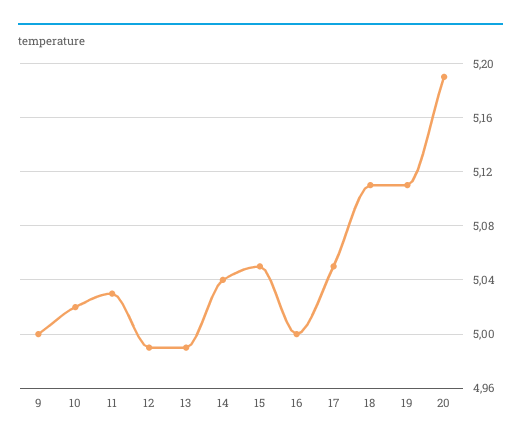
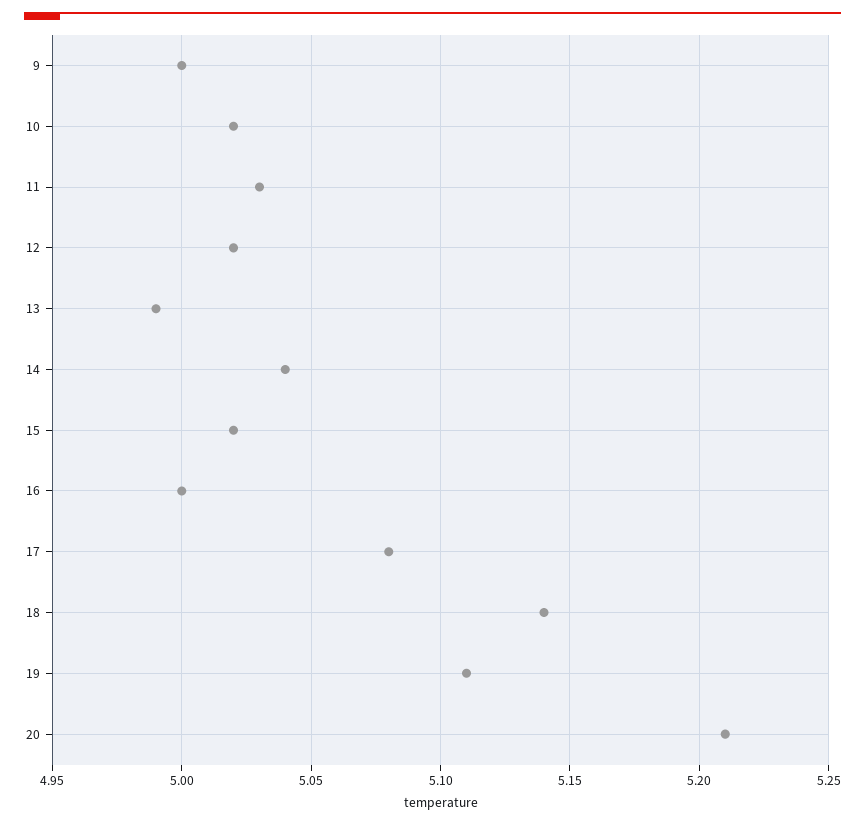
  {
    "9": 5,
    "10": 5.02,
    "11": 5.03,
-   "12": 4.99,
+   "12": 5.02,
    "13": 4.99,
    "14": 5.04,
-   "15": 5.05,
+   "15": 5.02,
    "16": 5,
-   "17": 5.05,
+   "17": 5.08,
-   "18": 5.11,
+   "18": 5.14,
    "19": 5.11,
-   "20": 5.19
+   "20": 5.21
  }

